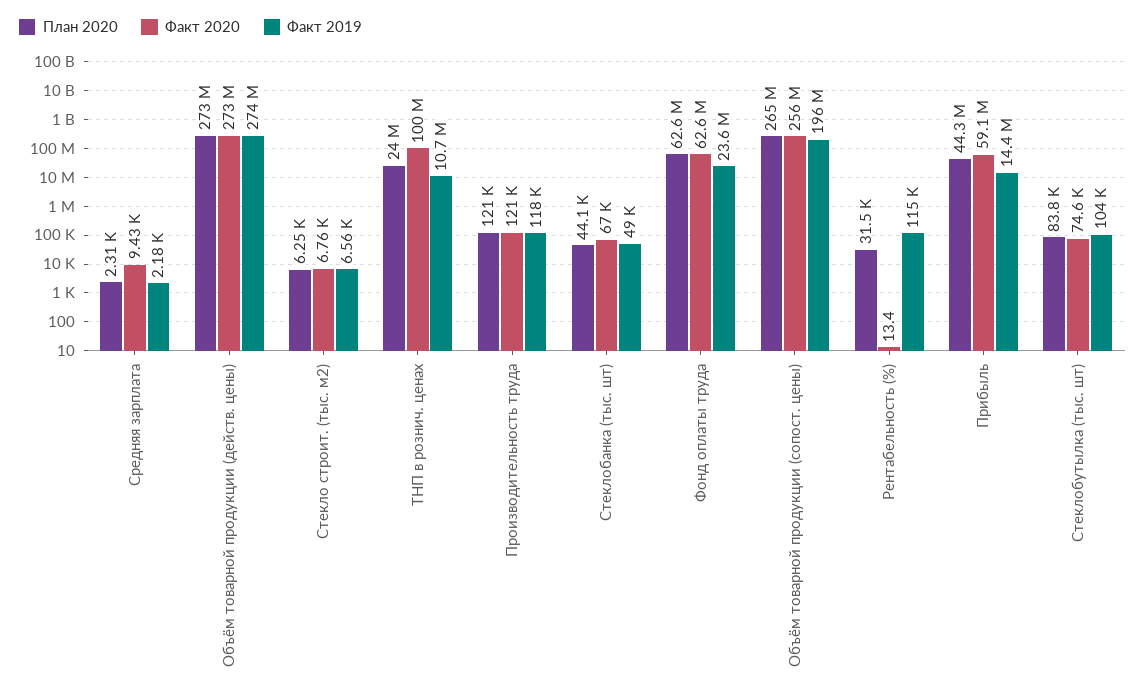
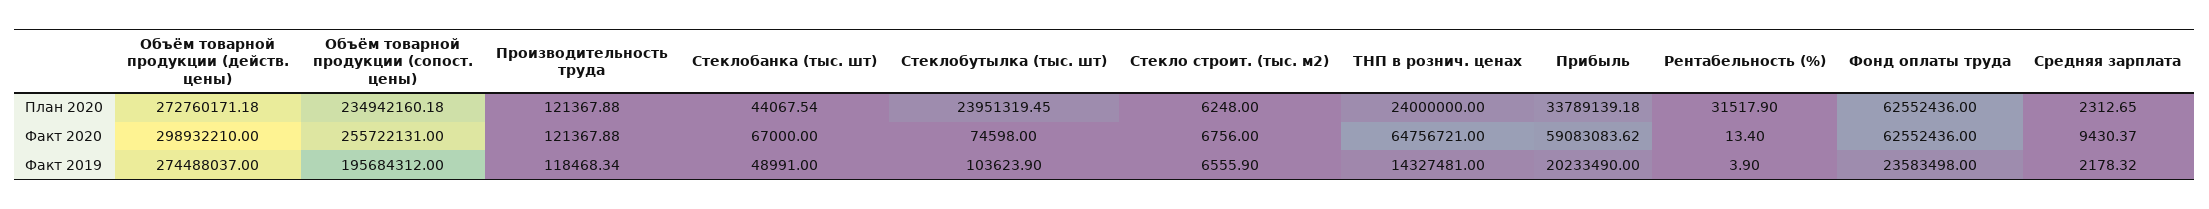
  {
    "План 2020": {
      "Средняя зарплата": 2312.65,
      "Объём товарной продукции (действ. цены)": 272760171.18,
      "Стекло строит. (тыс. м2)": 6248,
      "ТНП в рознич. ценах": 24000000,
      "Производительность труда": 121367.88,
      "Стеклобанка (тыс. шт)": 44067.54,
      "Фонд оплаты труда": 62552436,
-     "Объём товарной продукции (сопост. цены)": 265000000,
+     "Объём товарной продукции (сопост. цены)": 234942160.18,
      "Рентабельность (%)": 31517.9,
-     "Прибыль": 44300000,
+     "Прибыль": 33789139.18,
-     "Стеклобутылка (тыс. шт)": 83800
+     "Стеклобутылка (тыс. шт)": 23951319.45
    },
    "Факт 2020": {
      "Средняя зарплата": 9430.37,
-     "Объём товарной продукции (действ. цены)": 273000000,
+     "Объём товарной продукции (действ. цены)": 298932210,
      "Стекло строит. (тыс. м2)": 6756,
-     "ТНП в рознич. ценах": 100000000,
+     "ТНП в рознич. ценах": 64756721,
      "Производительность труда": 121367.88,
      "Стеклобанка (тыс. шт)": 67000,
      "Фонд оплаты труда": 62552436,
      "Объём товарной продукции (сопост. цены)": 255722131,
      "Рентабельность (%)": 13.4,
      "Прибыль": 59083083.62,
      "Стеклобутылка (тыс. шт)": 74598
    },
    "Факт 2019": {
      "Средняя зарплата": 2178.32,
      "Объём товарной продукции (действ. цены)": 274488037,
      "Стекло строит. (тыс. м2)": 6555.9,
-     "ТНП в рознич. ценах": 10700000,
+     "ТНП в рознич. ценах": 14327481,
      "Производительность труда": 118468.34,
      "Стеклобанка (тыс. шт)": 48991,
      "Фонд оплаты труда": 23583498,
      "Объём товарной продукции (сопост. цены)": 195684312,
-     "Рентабельность (%)": 115000,
+     "Рентабельность (%)": 3.9,
-     "Прибыль": 14400000,
+     "Прибыль": 20233490,
      "Стеклобутылка (тыс. шт)": 103623.9
    }
  }

